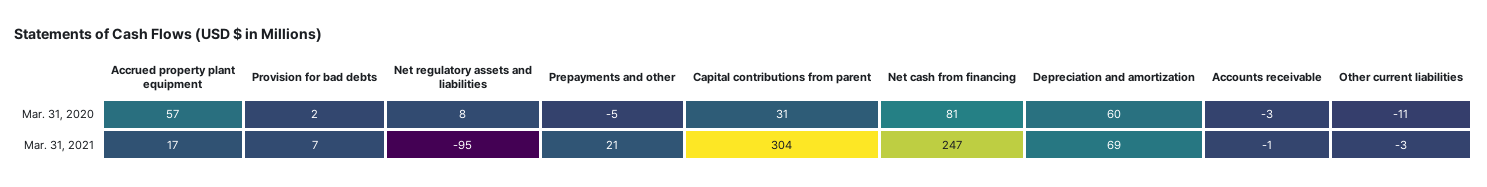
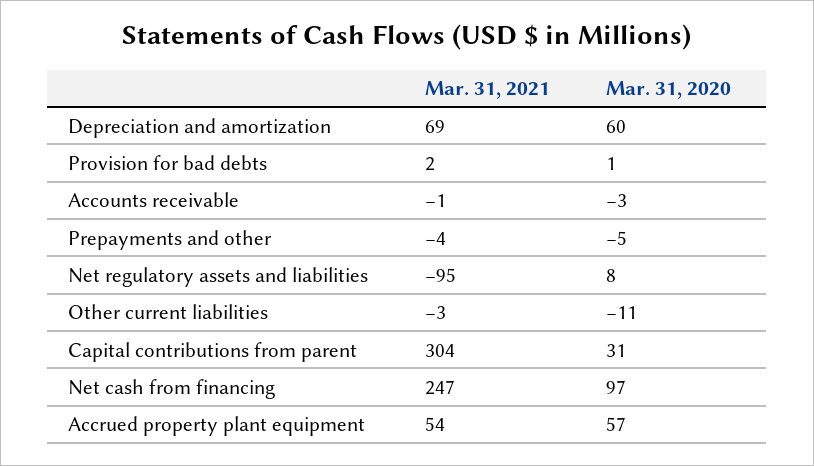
  {
    "Accrued property plant equipment": {
      "Mar. 31, 2020": 57,
-     "Mar. 31, 2021": 17
+     "Mar. 31, 2021": 54
    },
    "Provision for bad debts": {
-     "Mar. 31, 2020": 2,
+     "Mar. 31, 2020": 1,
-     "Mar. 31, 2021": 7
+     "Mar. 31, 2021": 2
    },
    "Net regulatory assets and liabilities": {
      "Mar. 31, 2020": 8,
      "Mar. 31, 2021": -95
    },
    "Prepayments and other": {
      "Mar. 31, 2020": -5,
-     "Mar. 31, 2021": 21
+     "Mar. 31, 2021": -4
    },
    "Capital contributions from parent": {
      "Mar. 31, 2020": 31,
      "Mar. 31, 2021": 304
    },
    "Net cash from financing": {
-     "Mar. 31, 2020": 81,
+     "Mar. 31, 2020": 97,
      "Mar. 31, 2021": 247
    },
    "Depreciation and amortization": {
      "Mar. 31, 2020": 60,
      "Mar. 31, 2021": 69
    },
    "Accounts receivable": {
      "Mar. 31, 2020": -3,
      "Mar. 31, 2021": -1
    },
    "Other current liabilities": {
      "Mar. 31, 2020": -11,
      "Mar. 31, 2021": -3
    }
  }

